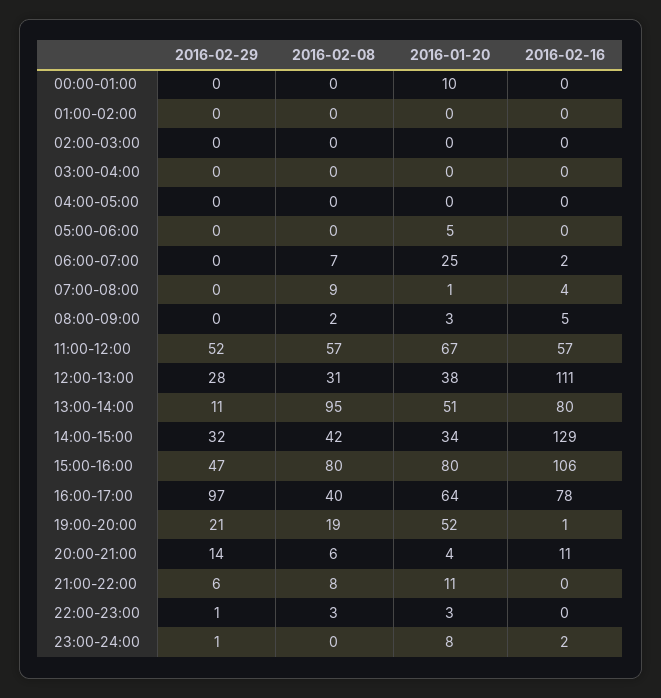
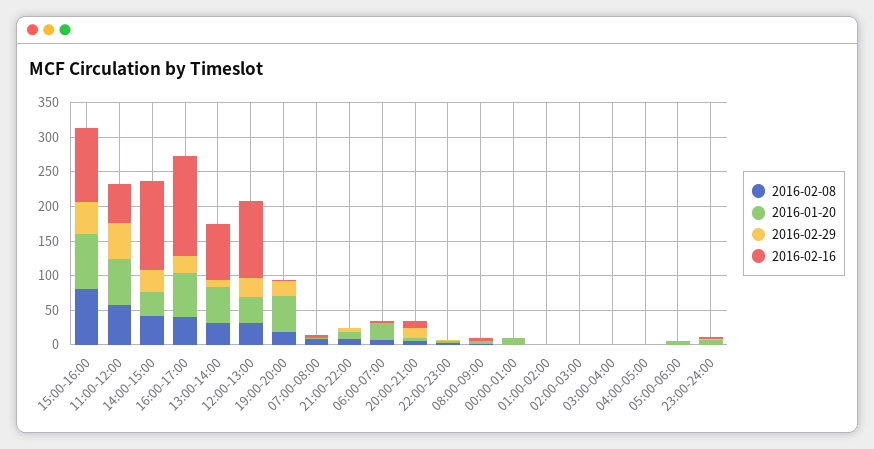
  {
    "2016-02-29": {
      "00:00-01:00": 0,
      "01:00-02:00": 0,
      "02:00-03:00": 0,
      "03:00-04:00": 0,
      "04:00-05:00": 0,
      "05:00-06:00": 0,
      "06:00-07:00": 0,
      "07:00-08:00": 0,
      "08:00-09:00": 0,
      "11:00-12:00": 52,
      "12:00-13:00": 28,
      "13:00-14:00": 11,
      "14:00-15:00": 32,
      "15:00-16:00": 47,
-     "16:00-17:00": 97,
+     "16:00-17:00": 25,
      "19:00-20:00": 21,
      "20:00-21:00": 14,
      "21:00-22:00": 6,
      "22:00-23:00": 1,
      "23:00-24:00": 1
    },
    "2016-02-08": {
      "00:00-01:00": 0,
      "01:00-02:00": 0,
      "02:00-03:00": 0,
      "03:00-04:00": 0,
      "04:00-05:00": 0,
      "05:00-06:00": 0,
      "06:00-07:00": 7,
      "07:00-08:00": 9,
      "08:00-09:00": 2,
      "11:00-12:00": 57,
      "12:00-13:00": 31,
-     "13:00-14:00": 95,
+     "13:00-14:00": 25,
      "14:00-15:00": 42,
      "15:00-16:00": 80,
      "16:00-17:00": 40,
      "19:00-20:00": 19,
      "20:00-21:00": 6,
      "21:00-22:00": 8,
      "22:00-23:00": 3,
      "23:00-24:00": 0
    },
    "2016-01-20": {
      "00:00-01:00": 10,
      "01:00-02:00": 0,
      "02:00-03:00": 0,
      "03:00-04:00": 0,
      "04:00-05:00": 0,
      "05:00-06:00": 5,
      "06:00-07:00": 25,
      "07:00-08:00": 1,
      "08:00-09:00": 3,
      "11:00-12:00": 67,
      "12:00-13:00": 38,
      "13:00-14:00": 51,
      "14:00-15:00": 34,
      "15:00-16:00": 80,
      "16:00-17:00": 64,
      "19:00-20:00": 52,
      "20:00-21:00": 4,
      "21:00-22:00": 11,
      "22:00-23:00": 3,
      "23:00-24:00": 8
    },
    "2016-02-16": {
      "00:00-01:00": 0,
      "01:00-02:00": 0,
      "02:00-03:00": 0,
      "03:00-04:00": 0,
      "04:00-05:00": 0,
      "05:00-06:00": 0,
      "06:00-07:00": 2,
      "07:00-08:00": 4,
      "08:00-09:00": 5,
      "11:00-12:00": 57,
      "12:00-13:00": 111,
      "13:00-14:00": 80,
      "14:00-15:00": 129,
      "15:00-16:00": 106,
-     "16:00-17:00": 78,
+     "16:00-17:00": 150,
      "19:00-20:00": 1,
      "20:00-21:00": 11,
      "21:00-22:00": 0,
      "22:00-23:00": 0,
      "23:00-24:00": 2
    }
  }

